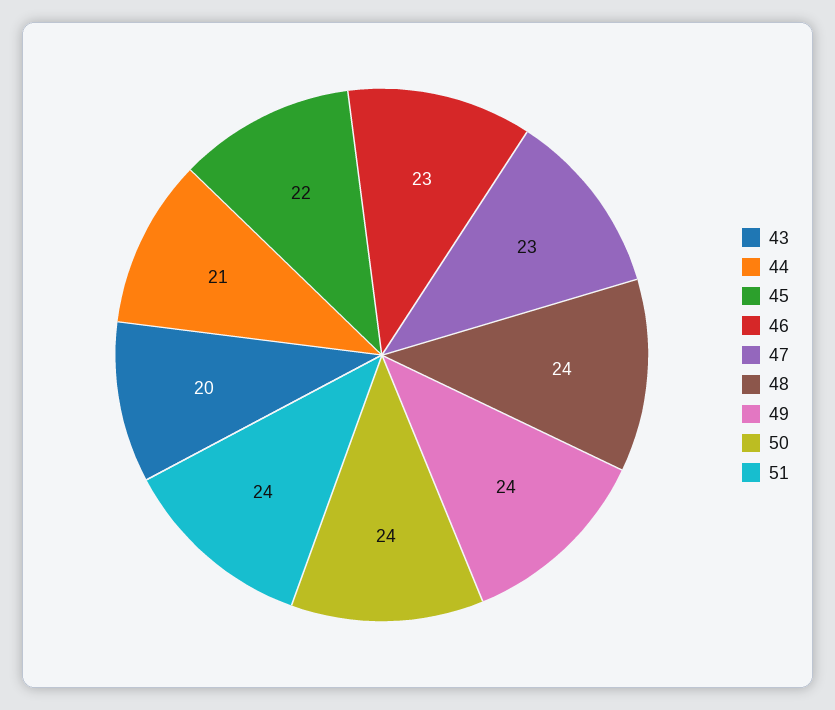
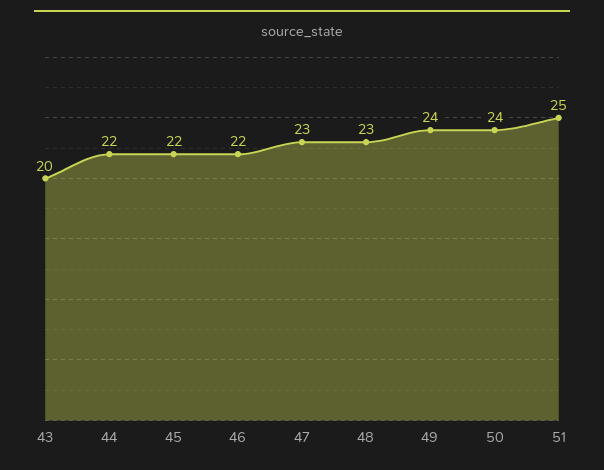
  {
    "43": 20,
-   "44": 21,
+   "44": 22,
    "45": 22,
-   "46": 23,
+   "46": 22,
    "47": 23,
-   "48": 24,
+   "48": 23,
    "49": 24,
    "50": 24,
-   "51": 24
+   "51": 25
  }

